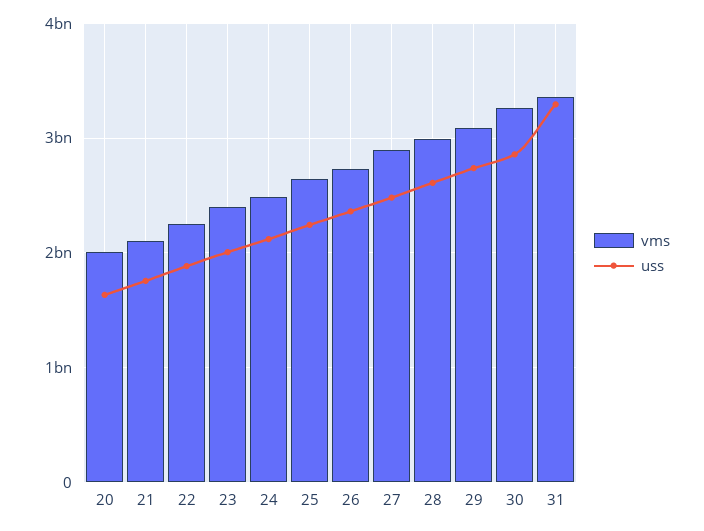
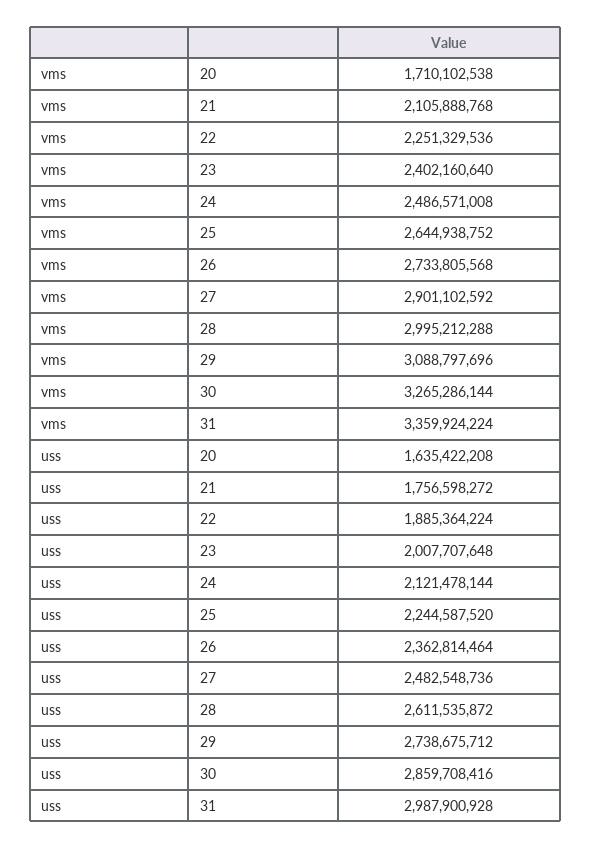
  {
    "vms": {
-     "20": 2000000000,
+     "20": 1710102538,
      "21": 2105888768,
      "22": 2251329536,
      "23": 2402160640,
      "24": 2486571008,
      "25": 2644938752,
      "26": 2733805568,
      "27": 2901102592,
      "28": 2995212288,
      "29": 3088797696,
      "30": 3265286144,
      "31": 3359924224
    },
    "uss": {
      "20": 1635422208,
      "21": 1756598272,
      "22": 1885364224,
      "23": 2007707648,
      "24": 2121478144,
      "25": 2244587520,
      "26": 2362814464,
      "27": 2482548736,
      "28": 2611535872,
      "29": 2738675712,
      "30": 2859708416,
-     "31": 3300000000
+     "31": 2987900928
    }
  }

